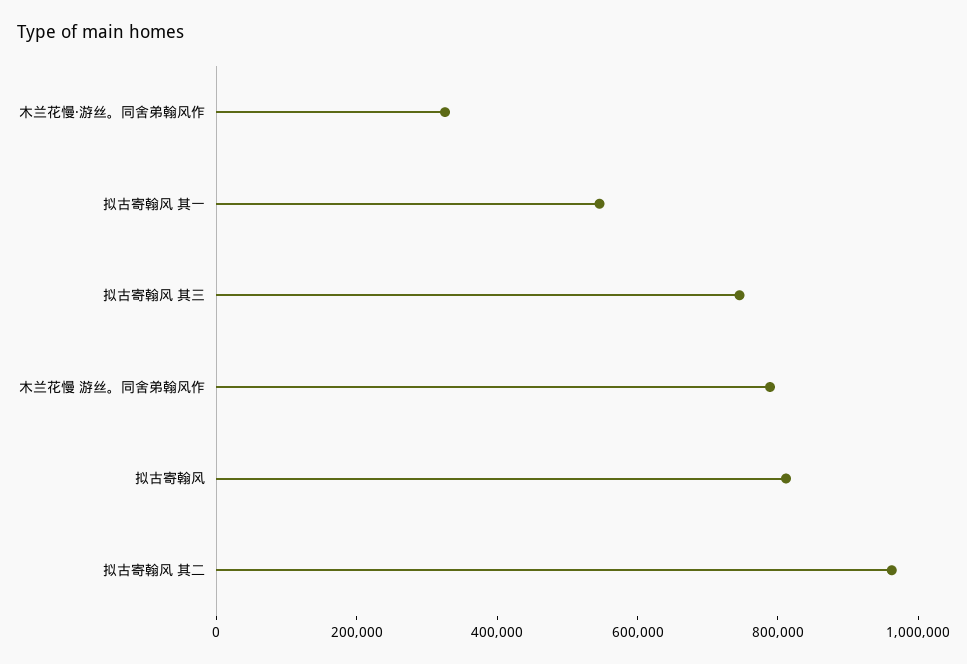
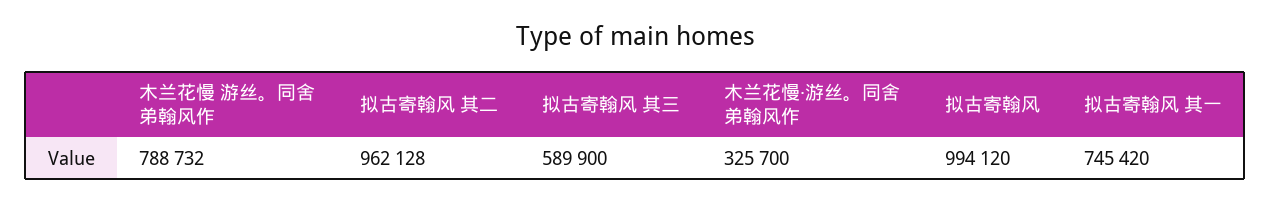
  {
    "木兰花慢·游丝。同舍弟翰风作": 325700,
-   "拟古寄翰风 其一": 550000,
+   "拟古寄翰风 其一": 745420,
-   "拟古寄翰风 其三": 750000,
+   "拟古寄翰风 其三": 589900,
    "木兰花慢 游丝。同舍弟翰风作": 788732,
-   "拟古寄翰风": 800000,
+   "拟古寄翰风": 994120,
    "拟古寄翰风 其二": 962128
  }

